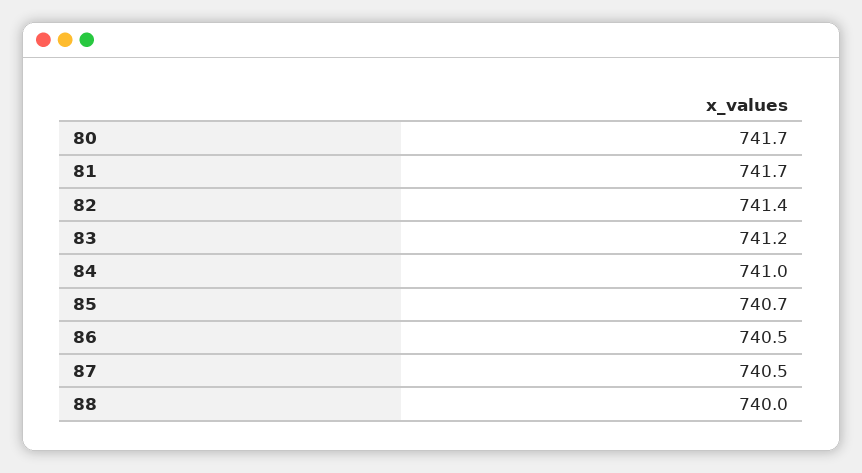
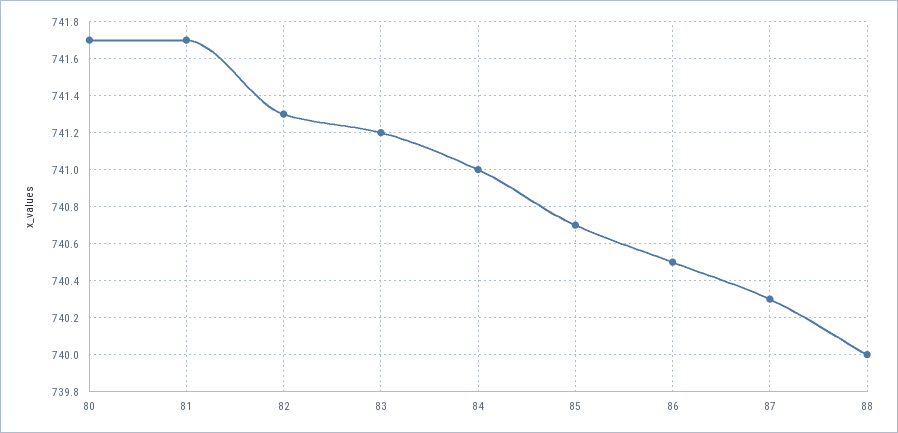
  {
    "80": 741.7,
    "81": 741.7,
-   "82": 741.4,
+   "82": 741.3,
    "83": 741.2,
    "84": 741,
    "85": 740.7,
    "86": 740.5,
-   "87": 740.5,
+   "87": 740.3,
    "88": 740
  }

